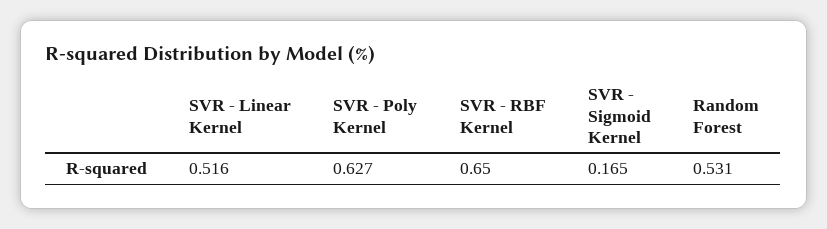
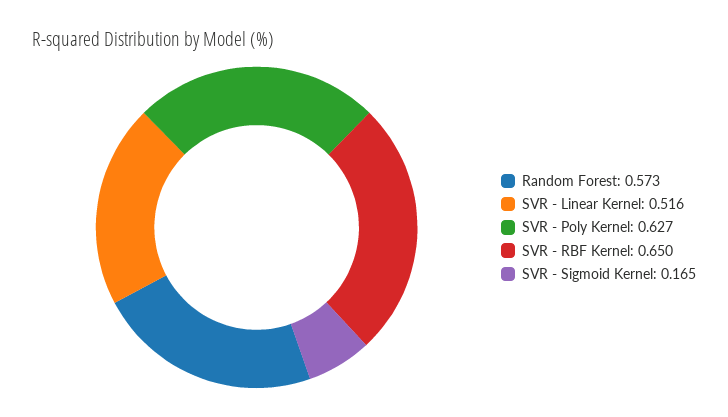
  {
    "SVR - Linear Kernel": 0.516,
    "SVR - Poly Kernel": 0.627,
    "SVR - RBF Kernel": 0.65,
    "SVR - Sigmoid Kernel": 0.165,
-   "Random Forest": 0.531
+   "Random Forest": 0.573
  }

